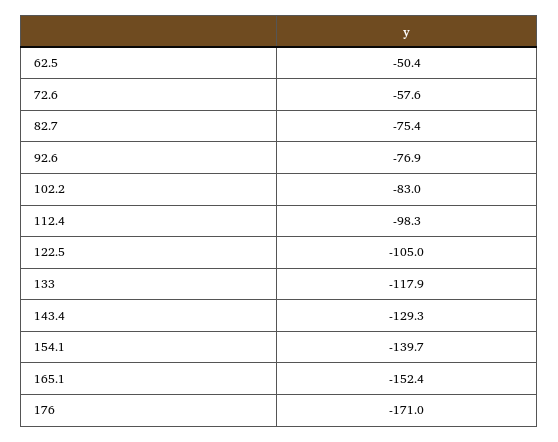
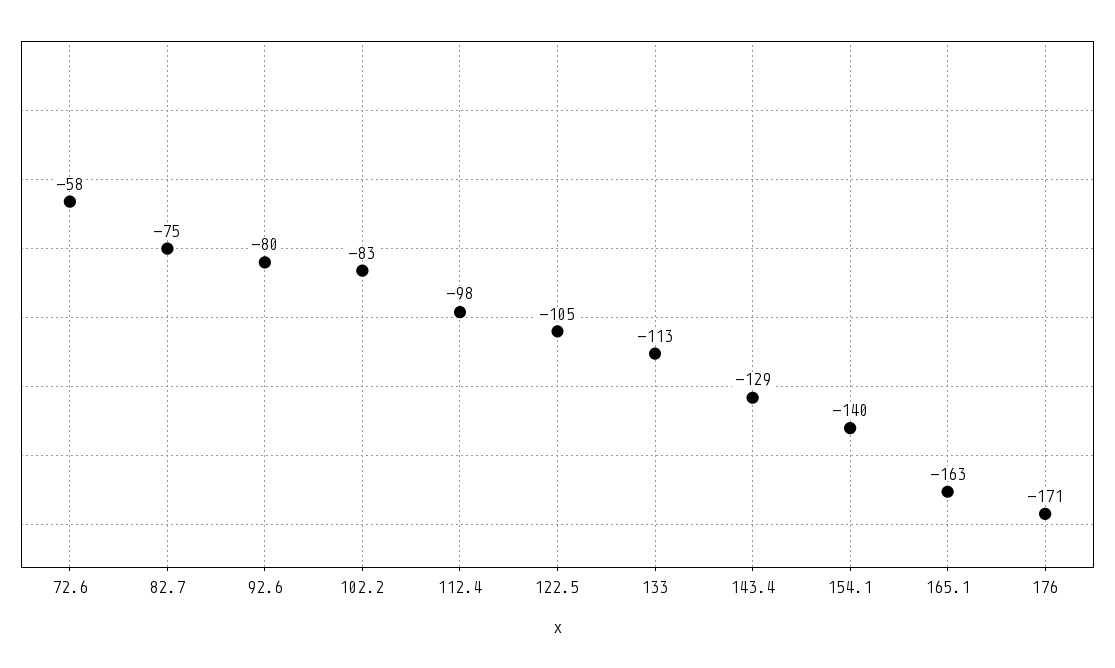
  {
-   "62.5": -50.4,
    "72.6": -57.6,
    "82.7": -75.4,
-   "92.6": -76.9,
+   "92.6": -80,
    "102.2": -83,
    "112.4": -98.3,
    "122.5": -105,
-   "133": -117.9,
+   "133": -113,
    "143.4": -129.3,
    "154.1": -139.7,
-   "165.1": -152.4,
+   "165.1": -163,
    "176": -171
  }

